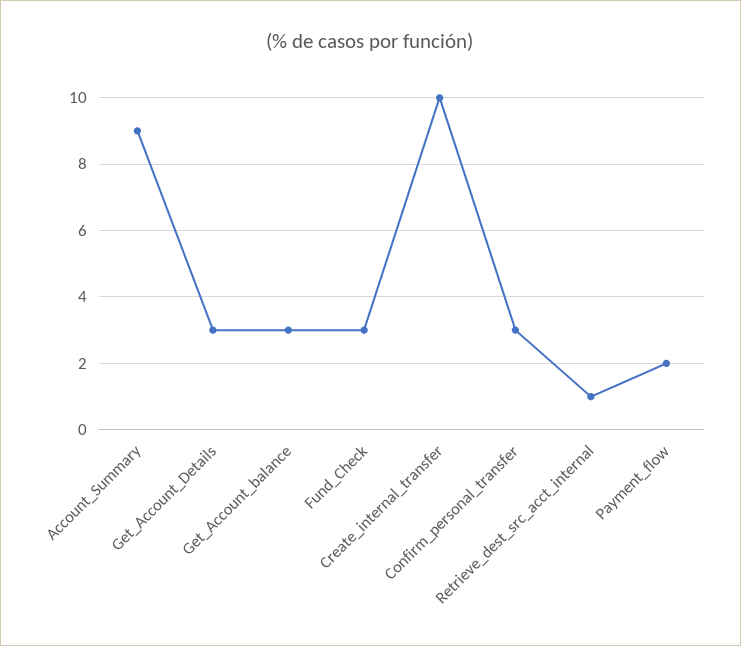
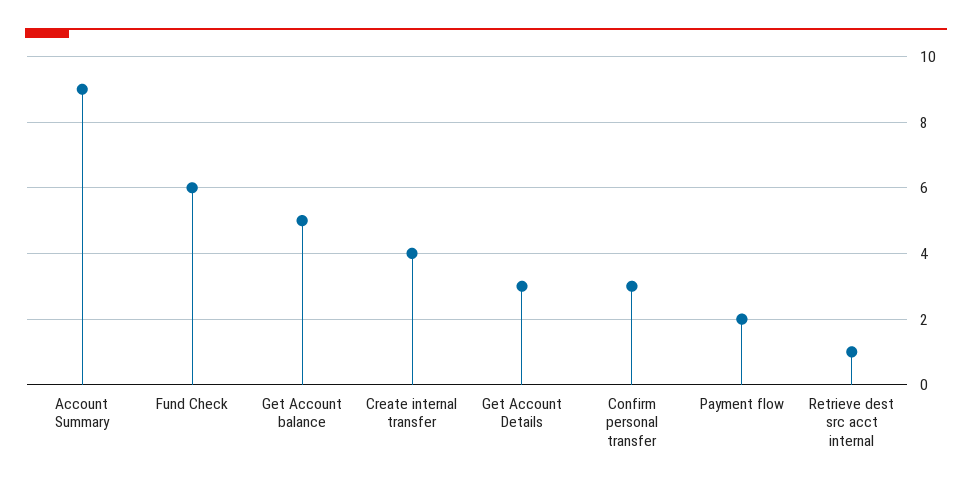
  {
    "Account_Summary": 9,
    "Get_Account_Details": 3,
-   "Get_Account_balance": 3,
+   "Get_Account_balance": 5,
-   "Fund_Check": 3,
+   "Fund_Check": 6,
-   "Create_internal_transfer": 10,
+   "Create_internal_transfer": 4,
    "Confirm_personal_transfer": 3,
    "Retrieve_dest_src_acct_internal": 1,
    "Payment_flow": 2
  }

